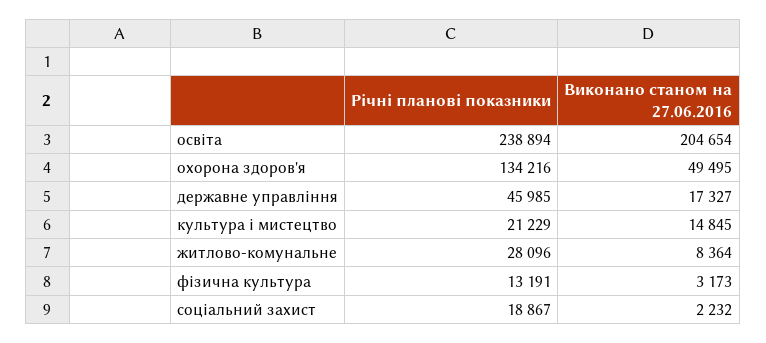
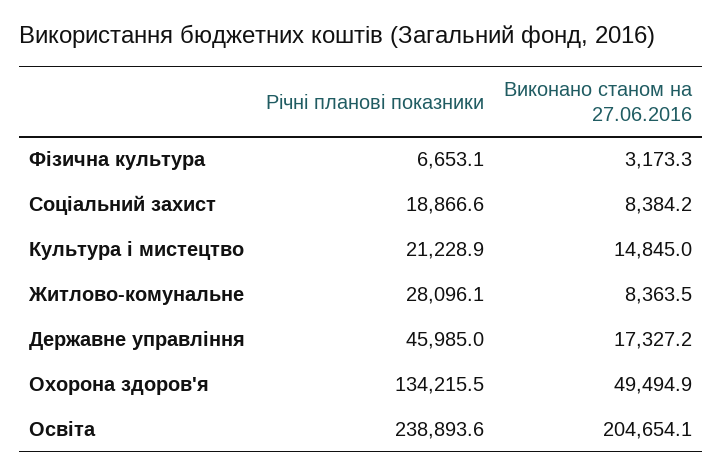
  {
    "Річні планові показники": {
      "освіта": 238893.6,
      "охорона здоров'я": 134215.5,
      "державне управління": 45985,
      "культура і мистецтво": 21228.9,
      "житлово-комунальне": 28096.1,
-     "фізична культура": 13191,
+     "фізична культура": 6653.1,
      "соціальний захист": 18866.6
    },
    "Виконано станом на 27.06.2016": {
      "освіта": 204654.1,
      "охорона здоров'я": 49494.9,
      "державне управління": 17327.2,
      "культура і мистецтво": 14845,
      "житлово-комунальне": 8363.5,
      "фізична культура": 3173.3,
-     "соціальний захист": 2232
+     "соціальний захист": 8384.2
    }
  }

